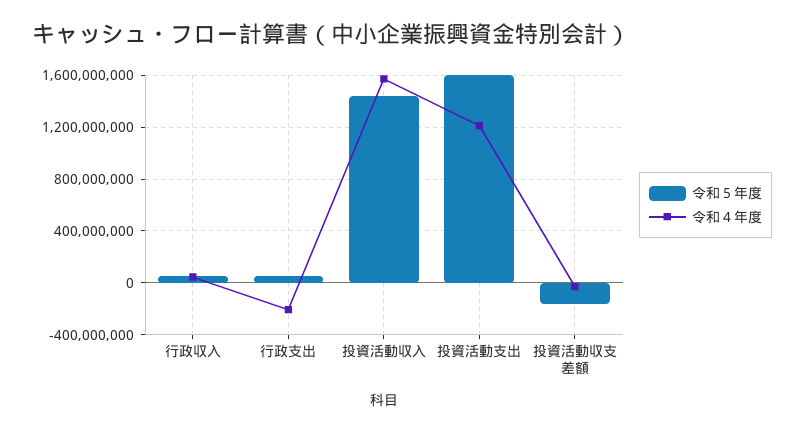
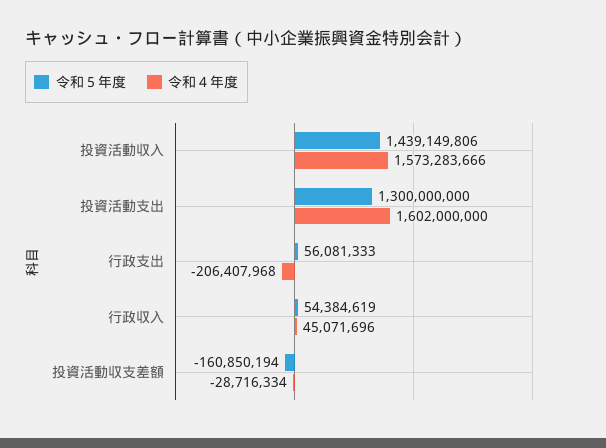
  {
    "令和５年度": {
      "行政収入": 54384619,
      "行政支出": 56081333,
      "投資活動収入": 1439149806,
-     "投資活動支出": 1600000000,
+     "投資活動支出": 1300000000,
      "投資活動収支差額": -160850194
    },
    "令和４年度": {
      "行政収入": 45071696,
      "行政支出": -206407968,
      "投資活動収入": 1573283666,
-     "投資活動支出": 1200000000,
+     "投資活動支出": 1602000000,
      "投資活動収支差額": -28716334
    }
  }

